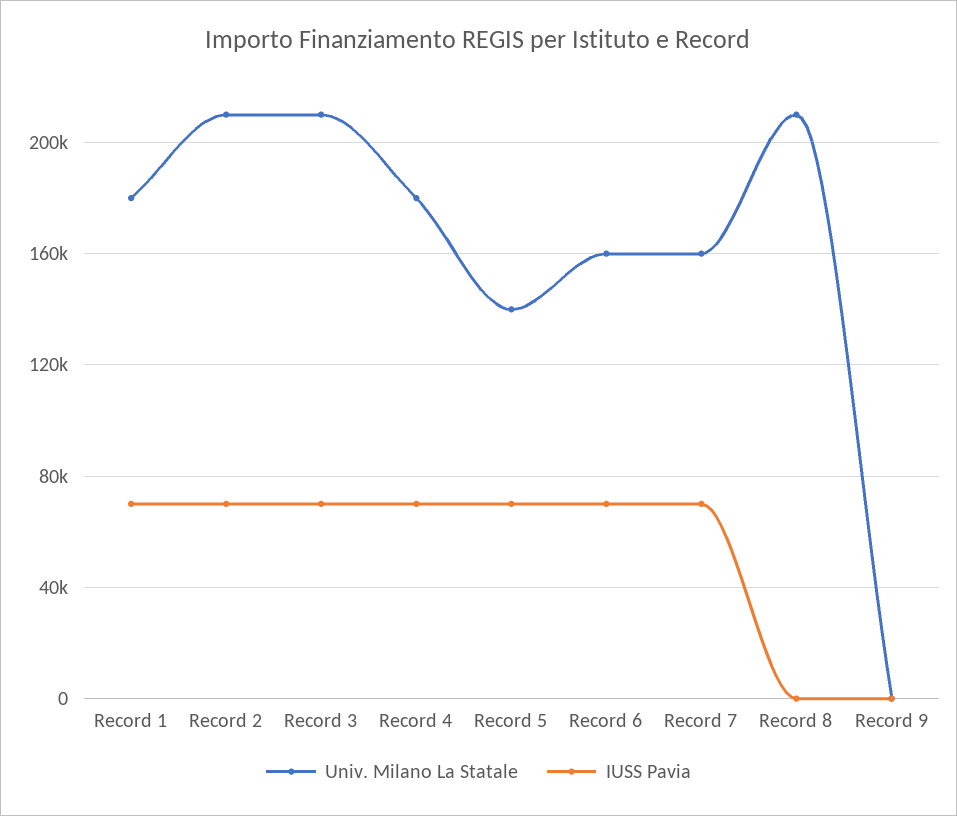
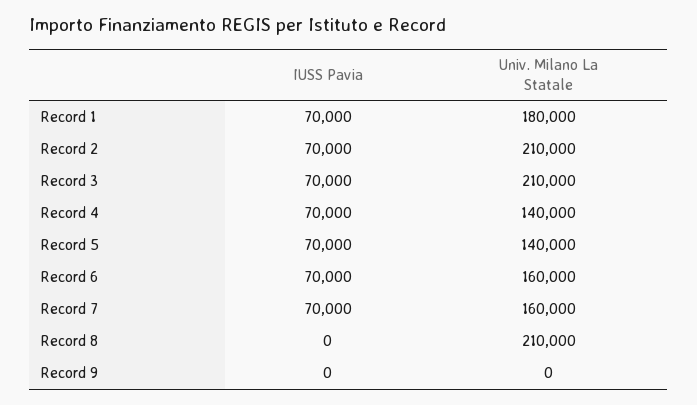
  {
    "Univ. Milano La Statale": {
      "Record 1": 180000,
      "Record 2": 210000,
      "Record 3": 210000,
-     "Record 4": 180000,
+     "Record 4": 140000,
      "Record 5": 140000,
      "Record 6": 160000,
      "Record 7": 160000,
      "Record 8": 210000,
      "Record 9": 0
    },
    "IUSS Pavia": {
      "Record 1": 70000,
      "Record 2": 70000,
      "Record 3": 70000,
      "Record 4": 70000,
      "Record 5": 70000,
      "Record 6": 70000,
      "Record 7": 70000,
      "Record 8": 0,
      "Record 9": 0
    }
  }

